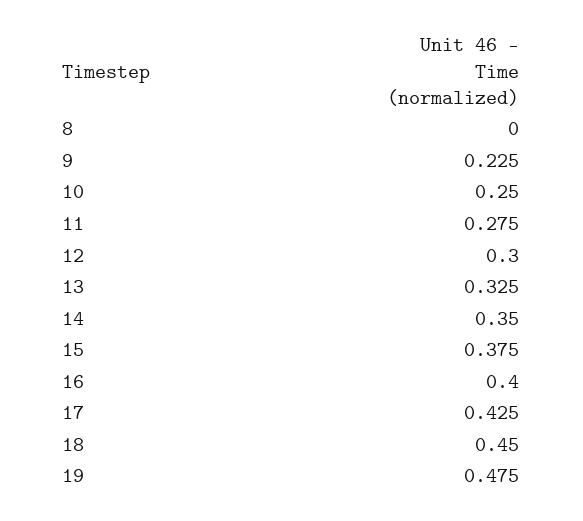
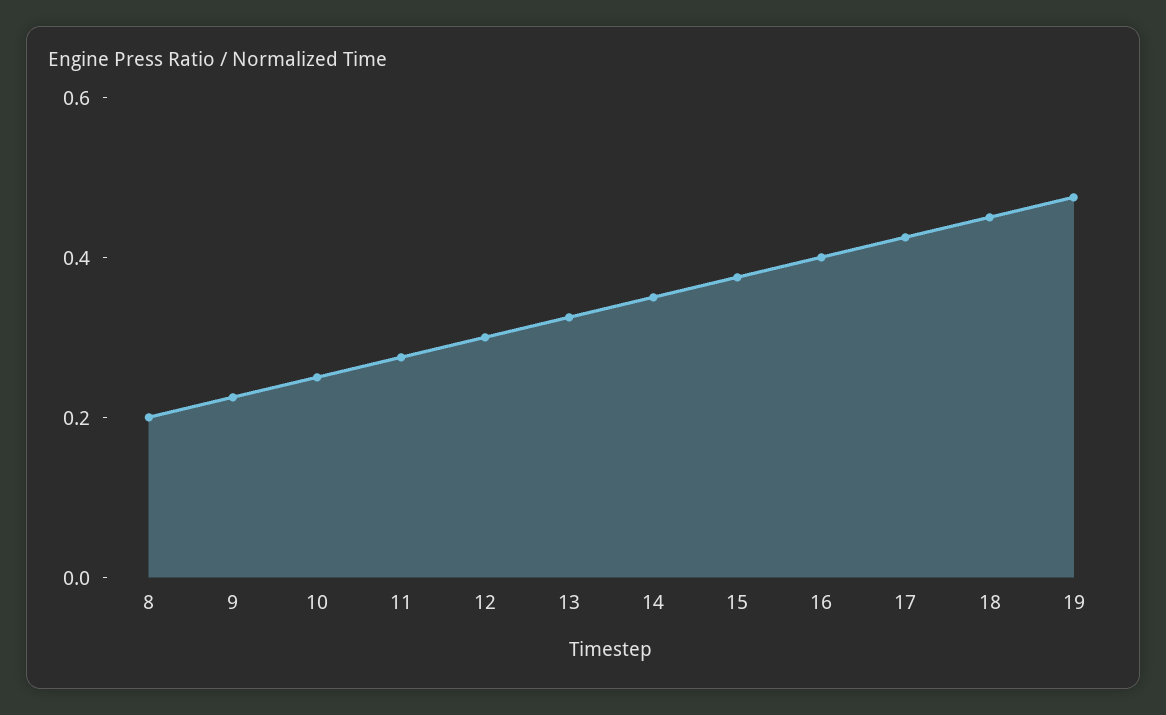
  {
-   "8": 0,
+   "8": 0.2,
    "9": 0.225,
    "10": 0.25,
    "11": 0.275,
    "12": 0.3,
    "13": 0.325,
    "14": 0.35,
    "15": 0.375,
    "16": 0.4,
    "17": 0.425,
    "18": 0.45,
    "19": 0.475
  }

